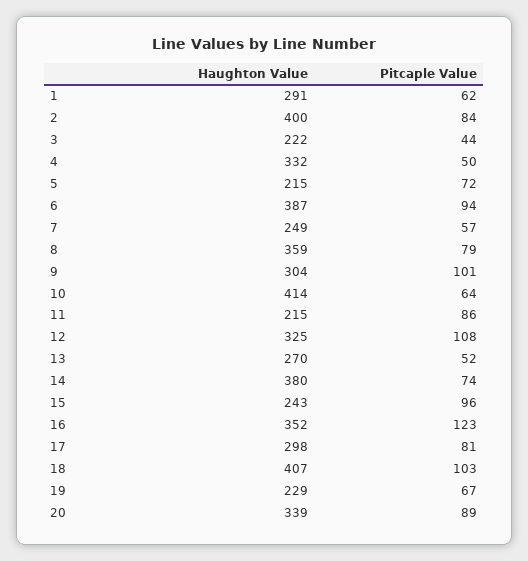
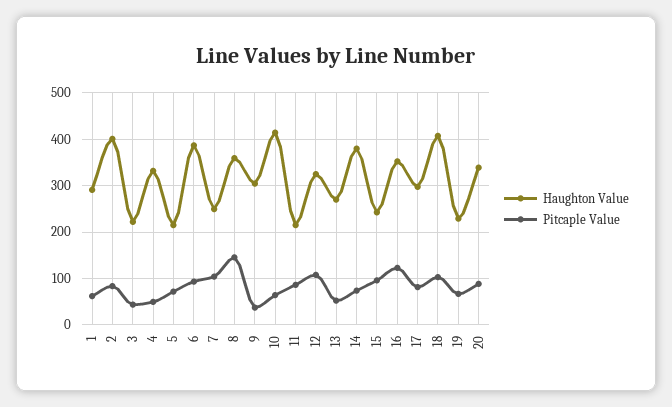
  {
    "Haughton Value": {
      "1": 291,
      "2": 400,
      "3": 222,
      "4": 332,
      "5": 215,
      "6": 387,
      "7": 249,
      "8": 359,
      "9": 304,
      "10": 414,
      "11": 215,
      "12": 325,
      "13": 270,
      "14": 380,
      "15": 243,
      "16": 352,
      "17": 298,
      "18": 407,
      "19": 229,
      "20": 339
    },
    "Pitcaple Value": {
      "1": 62,
      "2": 84,
      "3": 44,
      "4": 50,
      "5": 72,
      "6": 94,
-     "7": 57,
+     "7": 100,
-     "8": 79,
+     "8": 140,
-     "9": 101,
+     "9": 40,
      "10": 64,
      "11": 86,
      "12": 108,
      "13": 52,
      "14": 74,
      "15": 96,
      "16": 123,
      "17": 81,
      "18": 103,
      "19": 67,
      "20": 89
    }
  }

